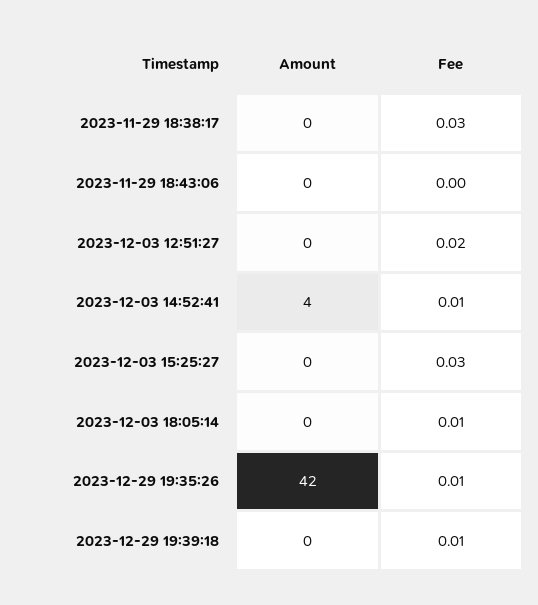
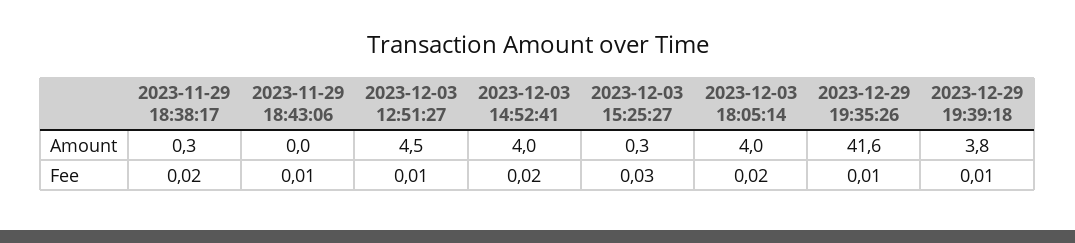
  {
    "Amount": {
      "2023-11-29 18:38:17": 0.3,
      "2023-11-29 18:43:06": 0,
-     "2023-12-03 12:51:27": 0,
+     "2023-12-03 12:51:27": 4.5,
      "2023-12-03 14:52:41": 4,
      "2023-12-03 15:25:27": 0.3,
-     "2023-12-03 18:05:14": 0,
+     "2023-12-03 18:05:14": 4,
      "2023-12-29 19:35:26": 41.6,
-     "2023-12-29 19:39:18": 0
+     "2023-12-29 19:39:18": 3.8
    },
    "Fee": {
-     "2023-11-29 18:38:17": 0.03,
+     "2023-11-29 18:38:17": 0.02,
-     "2023-11-29 18:43:06": 0,
+     "2023-11-29 18:43:06": 0.01,
-     "2023-12-03 12:51:27": 0.02,
+     "2023-12-03 12:51:27": 0.01,
-     "2023-12-03 14:52:41": 0.01,
+     "2023-12-03 14:52:41": 0.02,
      "2023-12-03 15:25:27": 0.03,
-     "2023-12-03 18:05:14": 0.01,
+     "2023-12-03 18:05:14": 0.02,
      "2023-12-29 19:35:26": 0.01,
      "2023-12-29 19:39:18": 0.01
    }
  }

